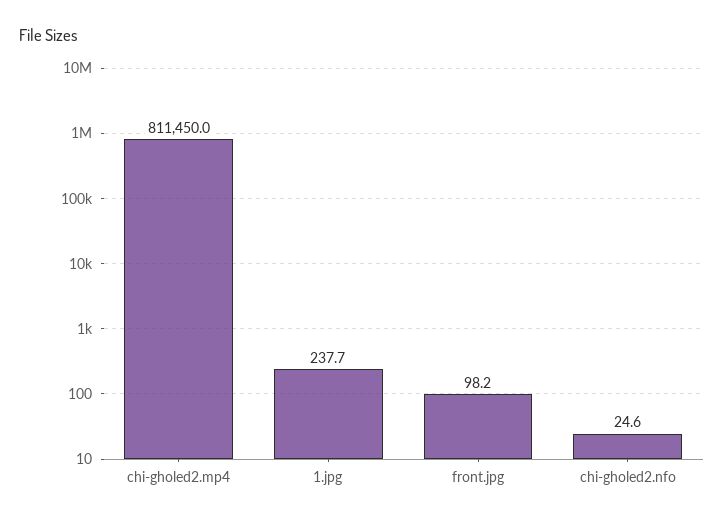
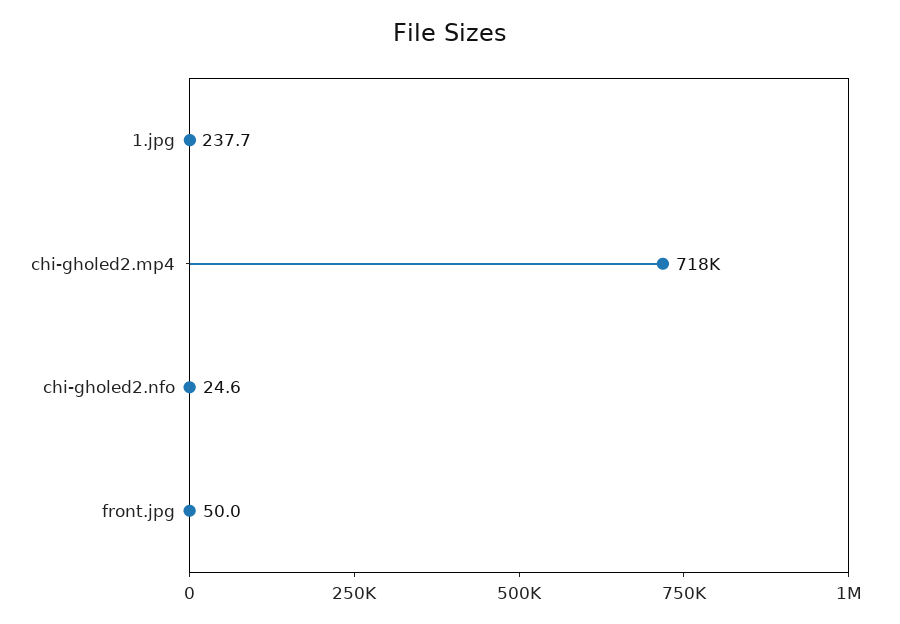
  {
-   "chi-gholed2.mp4": 811450,
+   "chi-gholed2.mp4": 718000,
    "1.jpg": 237.7,
-   "front.jpg": 98.2,
+   "front.jpg": 50,
    "chi-gholed2.nfo": 24.6
  }

